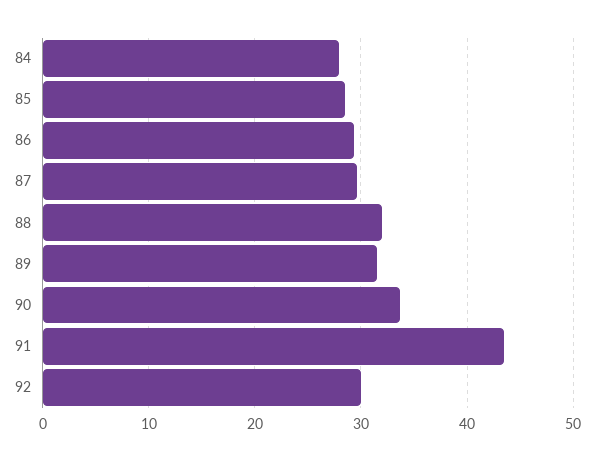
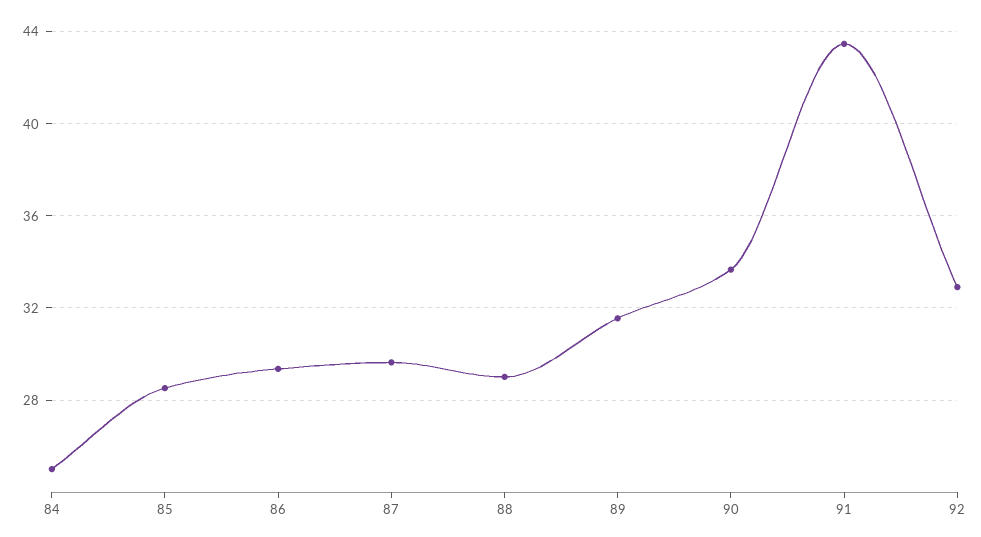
  {
-   "84": 28,
+   "84": 25,
    "85": 28.5,
    "86": 29.5,
    "87": 29.5,
-   "88": 32,
+   "88": 29,
    "89": 31.5,
    "90": 33.5,
    "91": 43.5,
-   "92": 30
+   "92": 33
  }

